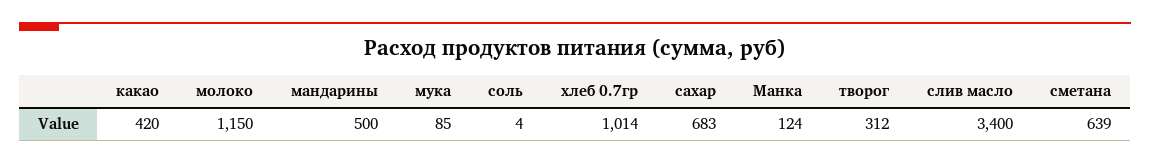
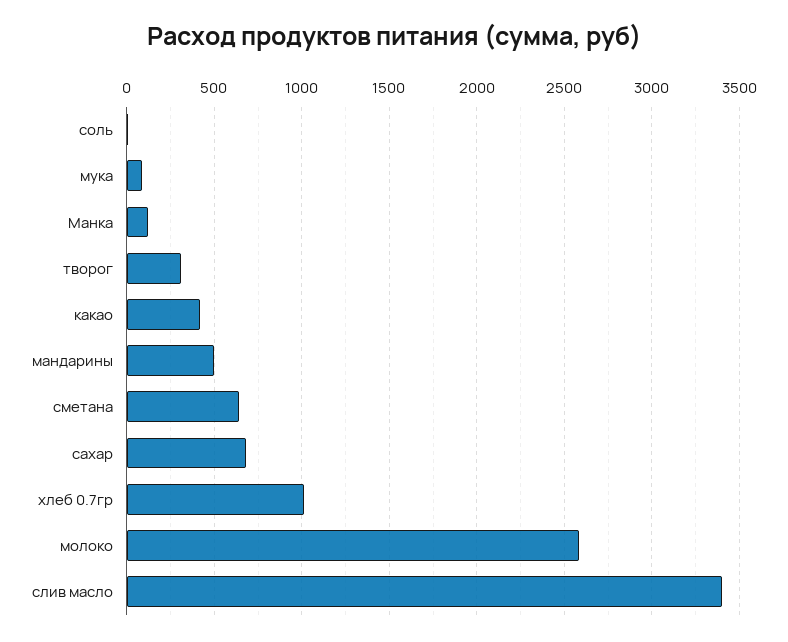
  {
    "какао": 420,
-   "молоко": 1150,
+   "молоко": 2600,
    "мандарины": 500,
    "мука": 85,
    "соль": 4,
    "хлеб 0.7гр": 1014,
    "сахар": 683,
    "Манка": 124,
    "творог": 312,
    "слив масло": 3400,
    "сметана": 639
  }

